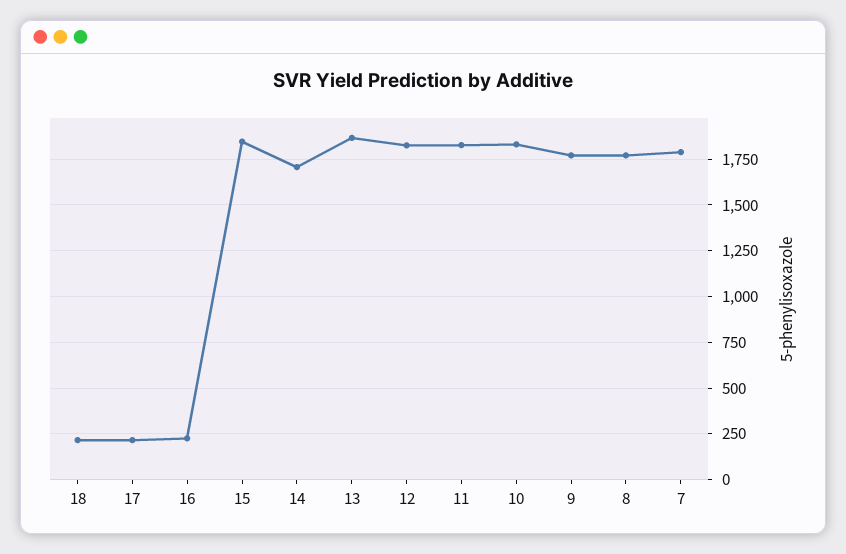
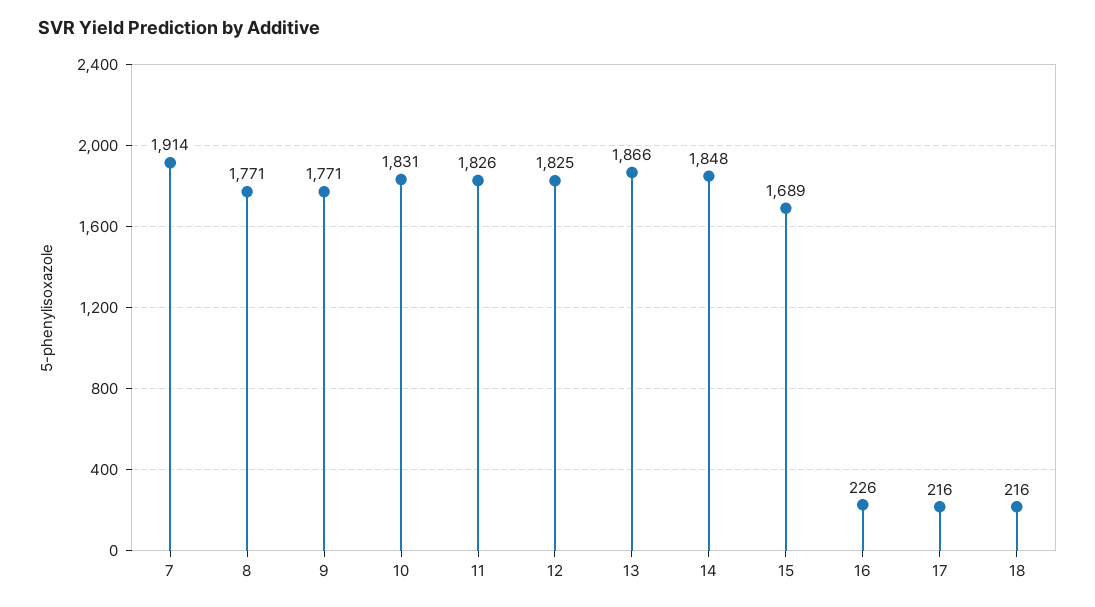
  {
    "18": 216,
    "17": 216,
    "16": 226,
-   "15": 1850,
+   "15": 1689,
-   "14": 1700,
+   "14": 1848,
    "13": 1866,
    "12": 1825,
    "11": 1826,
    "10": 1831,
    "9": 1771,
    "8": 1771,
-   "7": 1800
+   "7": 1914
  }

